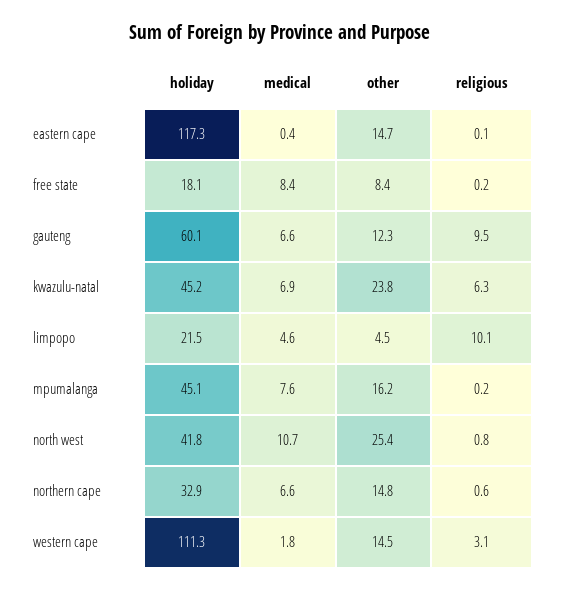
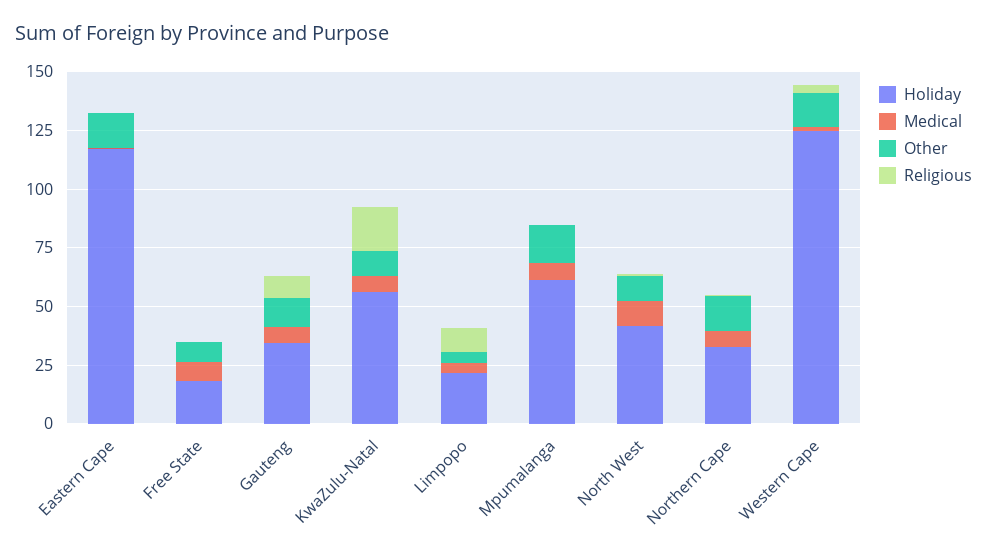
  {
    "holiday": {
      "eastern cape": 117.3,
      "free state": 18.1,
-     "gauteng": 60.1,
+     "gauteng": 35,
-     "kwazulu-natal": 45.2,
+     "kwazulu-natal": 55,
      "limpopo": 21.5,
-     "mpumalanga": 45.1,
+     "mpumalanga": 60,
      "north west": 41.8,
      "northern cape": 32.9,
-     "western cape": 111.3
+     "western cape": 125
    },
    "medical": {
      "eastern cape": 0.4,
      "free state": 8.4,
      "gauteng": 6.6,
      "kwazulu-natal": 6.9,
      "limpopo": 4.6,
      "mpumalanga": 7.6,
      "north west": 10.7,
      "northern cape": 6.6,
      "western cape": 1.8
    },
    "other": {
      "eastern cape": 14.7,
      "free state": 8.4,
      "gauteng": 12.3,
-     "kwazulu-natal": 23.8,
+     "kwazulu-natal": 10,
      "limpopo": 4.5,
      "mpumalanga": 16.2,
-     "north west": 25.4,
+     "north west": 10,
      "northern cape": 14.8,
      "western cape": 14.5
    },
    "religious": {
      "eastern cape": 0.1,
      "free state": 0.2,
      "gauteng": 9.5,
-     "kwazulu-natal": 6.3,
+     "kwazulu-natal": 20,
      "limpopo": 10.1,
      "mpumalanga": 0.2,
      "north west": 0.8,
      "northern cape": 0.6,
      "western cape": 3.1
    }
  }

